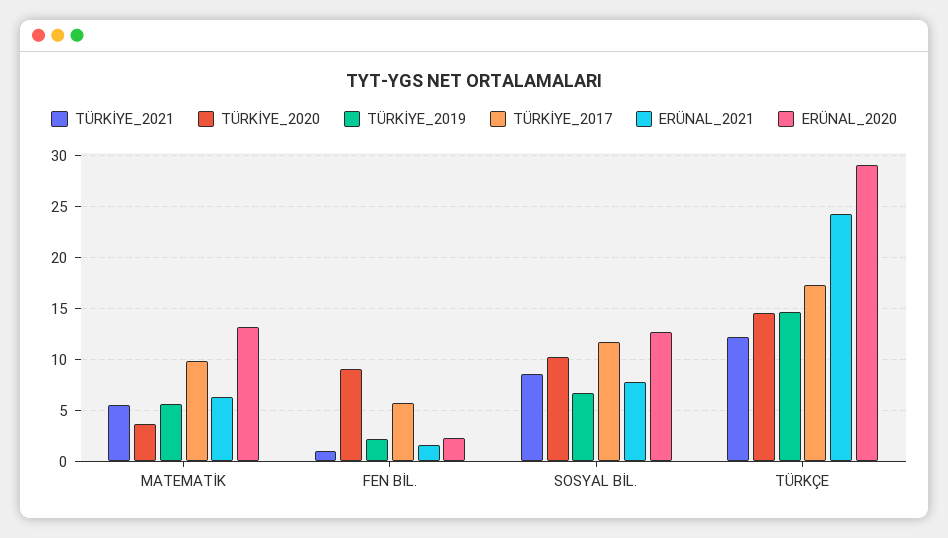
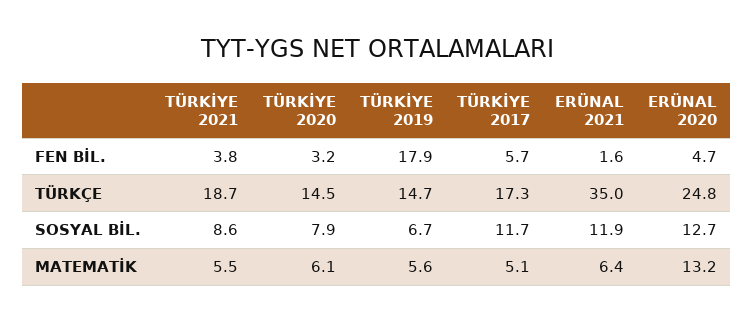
  {
    "TÜRKİYE_2021": {
      "MATEMATİK": 5.5,
-     "FEN BİL.": 1,
+     "FEN BİL.": 3.8,
      "SOSYAL BİL.": 8.6,
-     "TÜRKÇE": 12
+     "TÜRKÇE": 18.7
    },
    "TÜRKİYE_2020": {
-     "MATEMATİK": 4,
+     "MATEMATİK": 6.1,
-     "FEN BİL.": 9,
+     "FEN BİL.": 3.2,
-     "SOSYAL BİL.": 10,
+     "SOSYAL BİL.": 7.9,
      "TÜRKÇE": 14.5
    },
    "TÜRKİYE_2019": {
      "MATEMATİK": 5.6,
-     "FEN BİL.": 2,
+     "FEN BİL.": 17.9,
      "SOSYAL BİL.": 6.7,
      "TÜRKÇE": 14.7
    },
    "TÜRKİYE_2017": {
-     "MATEMATİK": 10,
+     "MATEMATİK": 5.1,
      "FEN BİL.": 5.7,
      "SOSYAL BİL.": 11.7,
      "TÜRKÇE": 17.3
    },
    "ERÜNAL_2021": {
      "MATEMATİK": 6.4,
      "FEN BİL.": 1.6,
-     "SOSYAL BİL.": 8,
+     "SOSYAL BİL.": 11.9,
-     "TÜRKÇE": 24
+     "TÜRKÇE": 35
    },
    "ERÜNAL_2020": {
      "MATEMATİK": 13.2,
-     "FEN BİL.": 2,
+     "FEN BİL.": 4.7,
      "SOSYAL BİL.": 12.7,
-     "TÜRKÇE": 29
+     "TÜRKÇE": 24.8
    }
  }

